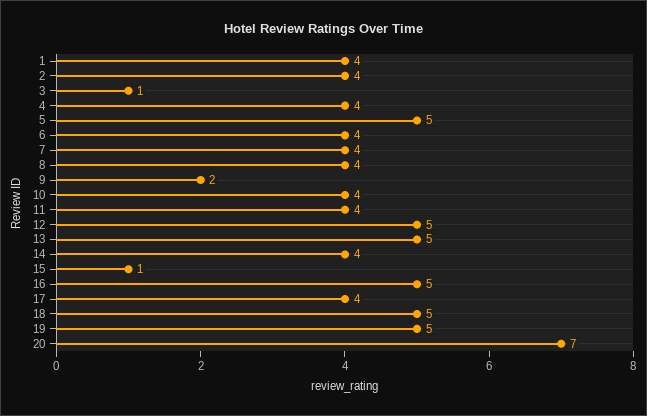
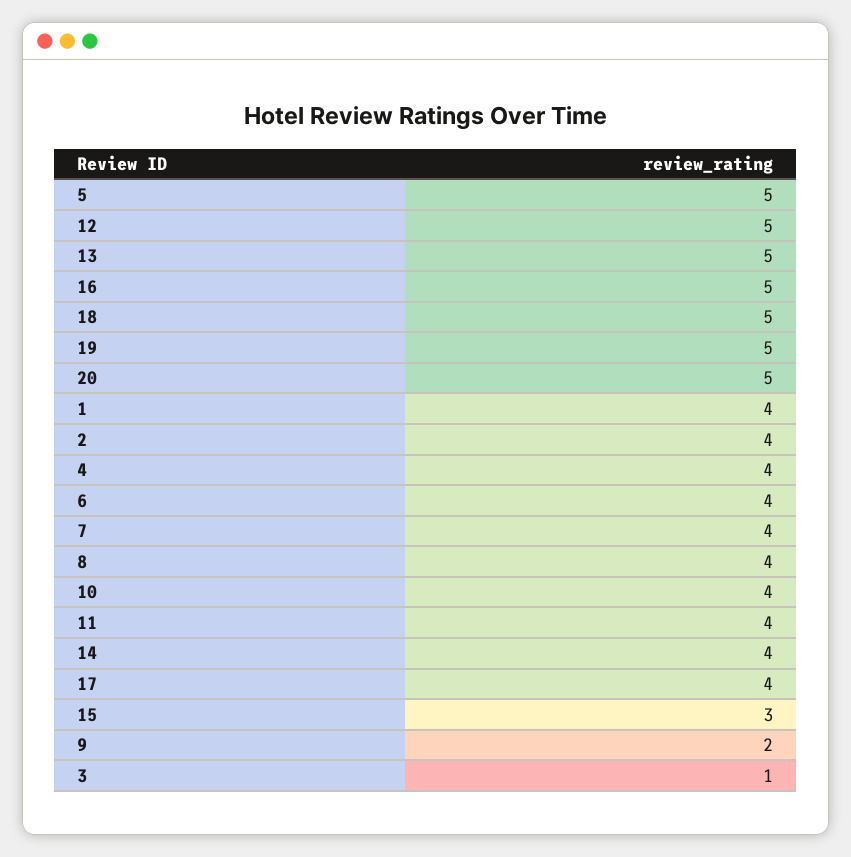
  {
    "1": 4,
    "2": 4,
    "3": 1,
    "4": 4,
    "5": 5,
    "6": 4,
    "7": 4,
    "8": 4,
    "9": 2,
    "10": 4,
    "11": 4,
    "12": 5,
    "13": 5,
    "14": 4,
-   "15": 1,
+   "15": 3,
    "16": 5,
    "17": 4,
    "18": 5,
    "19": 5,
-   "20": 7
+   "20": 5
  }

